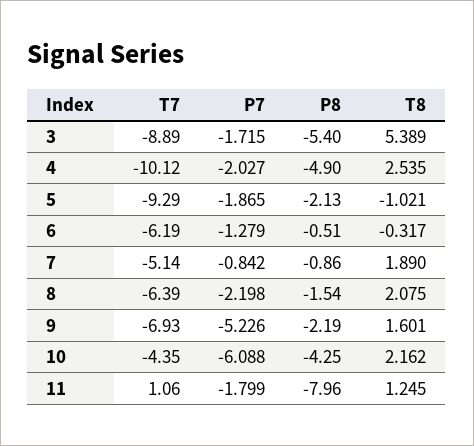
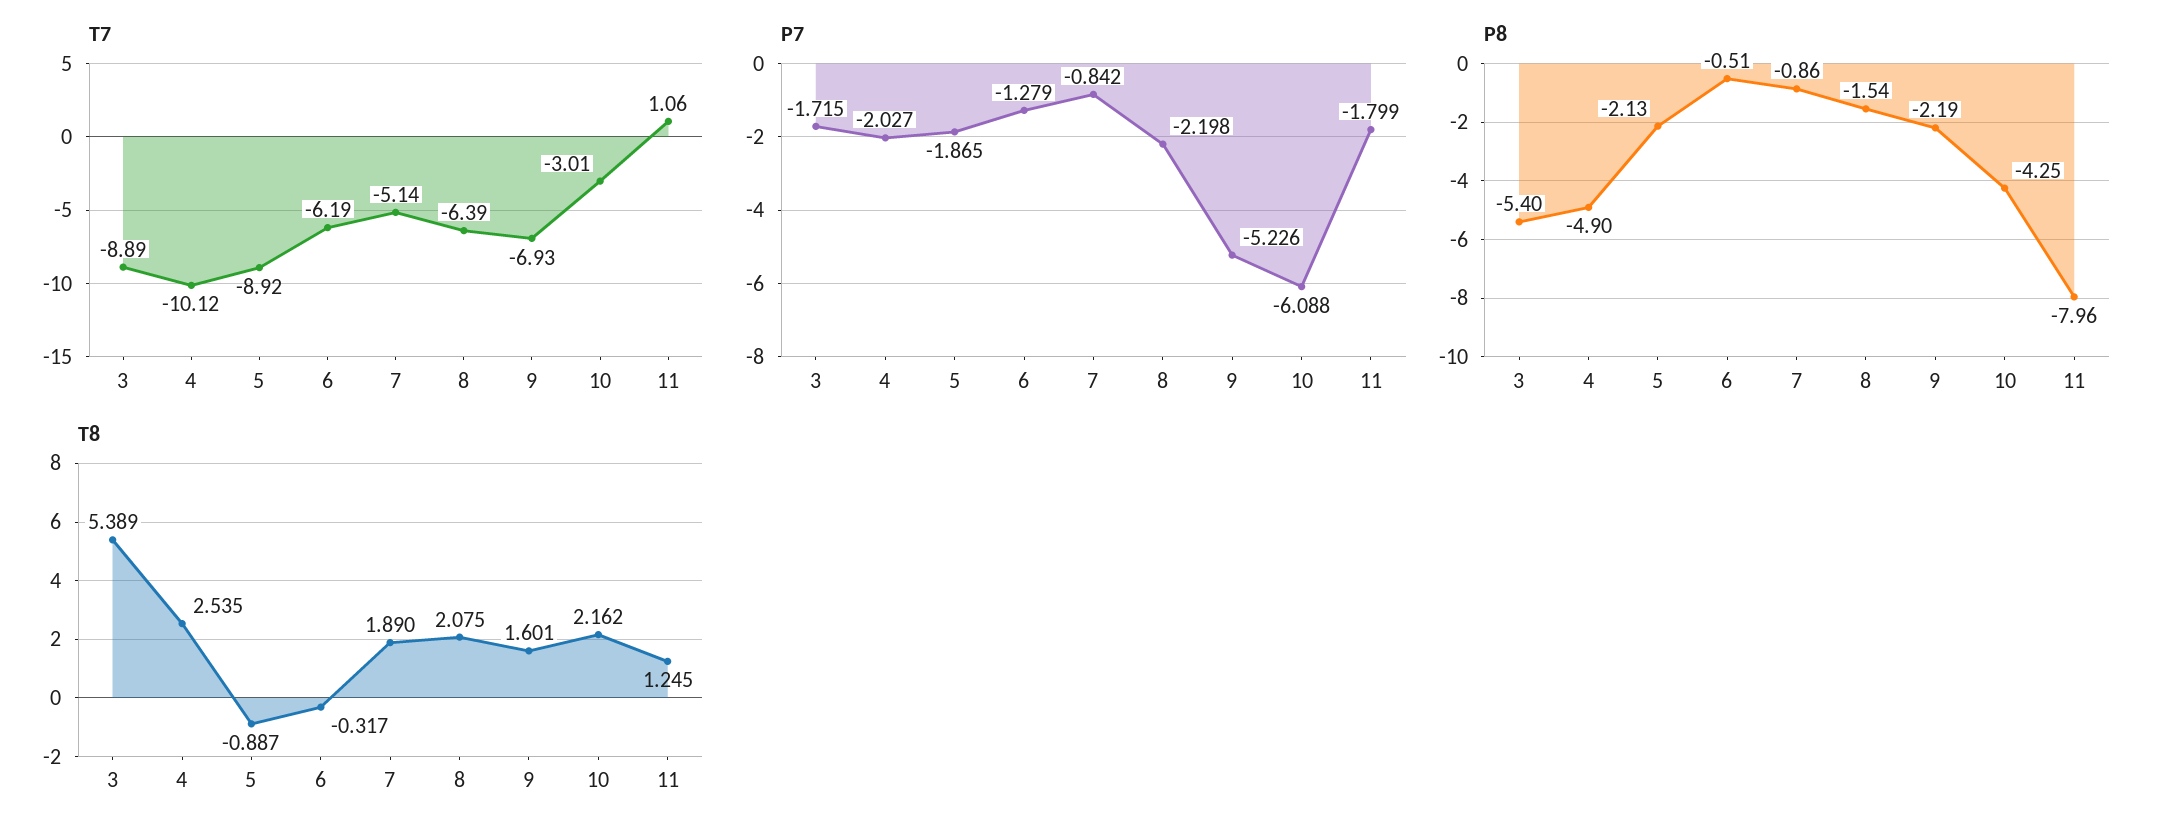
  {
    "T7": {
      "3": -8.89,
      "4": -10.12,
-     "5": -9.29,
+     "5": -8.92,
      "6": -6.19,
      "7": -5.14,
      "8": -6.39,
      "9": -6.93,
-     "10": -4.35,
+     "10": -3.01,
      "11": 1.06
    },
    "P7": {
      "3": -1.715,
      "4": -2.027,
      "5": -1.865,
      "6": -1.279,
      "7": -0.842,
      "8": -2.198,
      "9": -5.226,
      "10": -6.088,
      "11": -1.799
    },
    "P8": {
      "3": -5.4,
      "4": -4.9,
      "5": -2.13,
      "6": -0.51,
      "7": -0.86,
      "8": -1.54,
      "9": -2.19,
      "10": -4.25,
      "11": -7.96
    },
    "T8": {
      "3": 5.389,
      "4": 2.535,
-     "5": -1.021,
+     "5": -0.887,
      "6": -0.317,
      "7": 1.89,
      "8": 2.075,
      "9": 1.601,
      "10": 2.162,
      "11": 1.245
    }
  }

